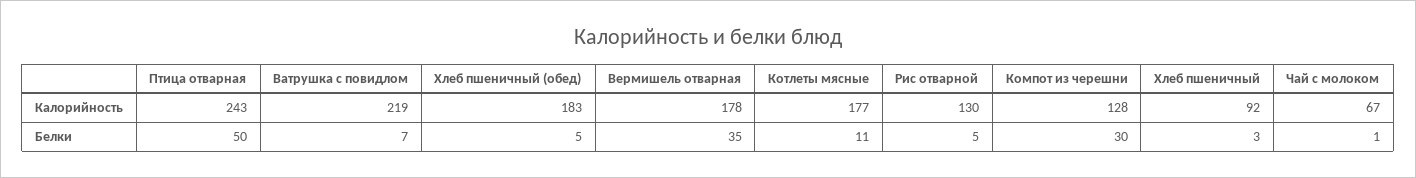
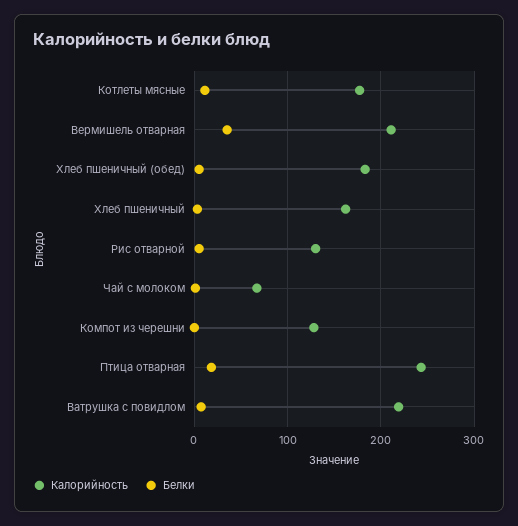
  {
    "Калорийность": {
      "Птица отварная": 243,
      "Ватрушка с повидлом": 219,
      "Хлеб пшеничный (обед)": 183,
-     "Вермишель отварная": 178,
+     "Вермишель отварная": 210,
      "Котлеты мясные": 177,
      "Рис отварной": 130,
      "Компот из черешни": 128,
-     "Хлеб пшеничный": 92,
+     "Хлеб пшеничный": 160,
      "Чай с молоком": 67
    },
    "Белки": {
-     "Птица отварная": 50,
+     "Птица отварная": 20,
      "Ватрушка с повидлом": 7,
      "Хлеб пшеничный (обед)": 5,
      "Вермишель отварная": 35,
      "Котлеты мясные": 11,
      "Рис отварной": 5,
-     "Компот из черешни": 30,
+     "Компот из черешни": 0,
      "Хлеб пшеничный": 3,
      "Чай с молоком": 1
    }
  }

